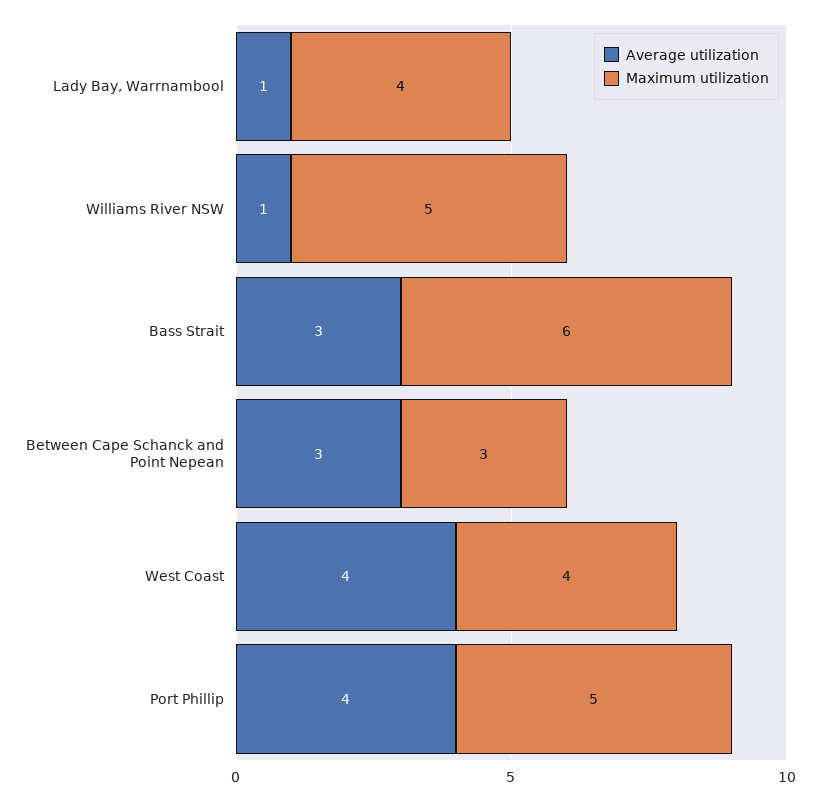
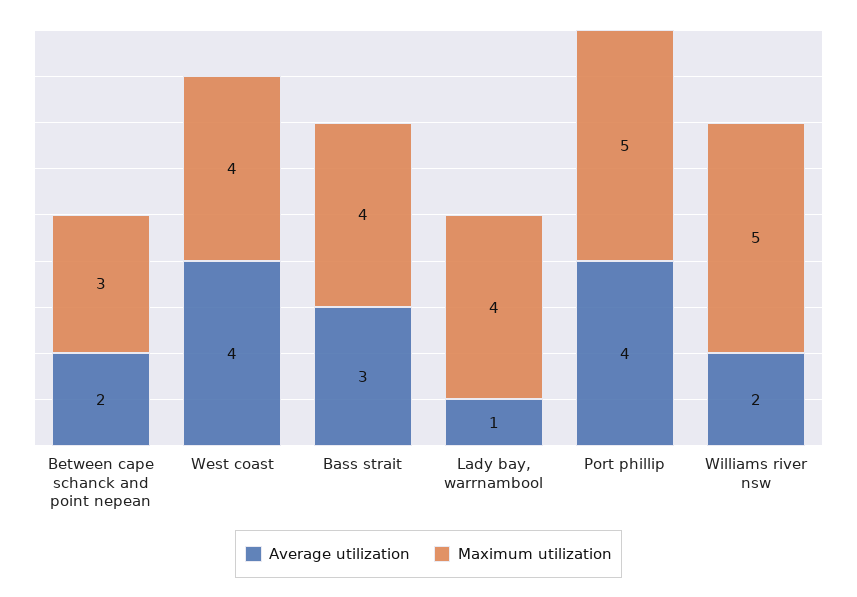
  {
    "Average utilization": {
      "Lady Bay, Warrnambool": 1,
-     "Williams River NSW": 1,
+     "Williams River NSW": 2,
      "Bass Strait": 3,
-     "Between Cape Schanck and Point Nepean": 3,
+     "Between Cape Schanck and Point Nepean": 2,
      "West Coast": 4,
      "Port Phillip": 4
    },
    "Maximum utilization": {
      "Lady Bay, Warrnambool": 4,
      "Williams River NSW": 5,
-     "Bass Strait": 6,
+     "Bass Strait": 4,
      "Between Cape Schanck and Point Nepean": 3,
      "West Coast": 4,
      "Port Phillip": 5
    }
  }

